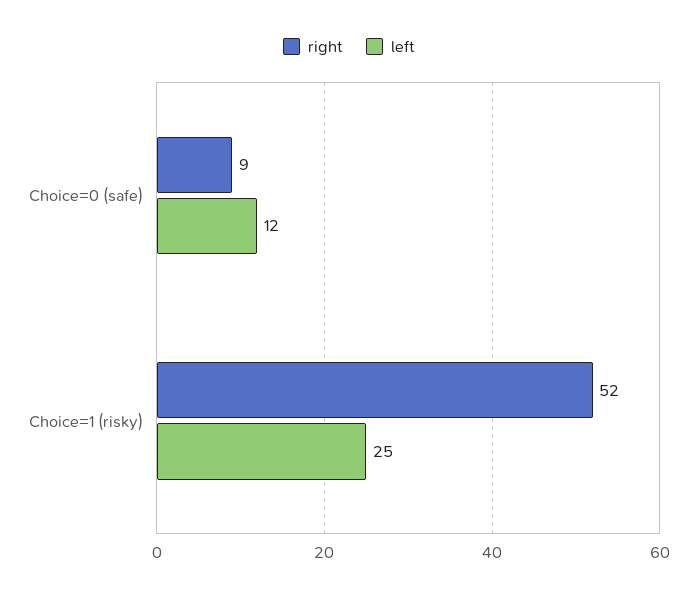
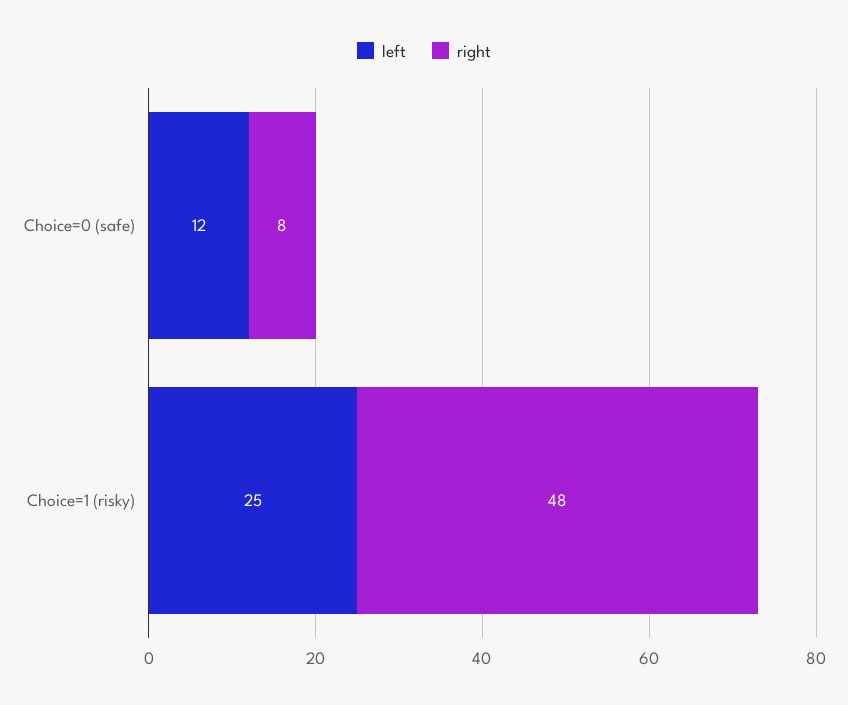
  {
    "right": {
-     "Choice=0 (safe)": 9,
+     "Choice=0 (safe)": 8,
-     "Choice=1 (risky)": 52
+     "Choice=1 (risky)": 48
    },
    "left": {
      "Choice=0 (safe)": 12,
      "Choice=1 (risky)": 25
    }
  }

